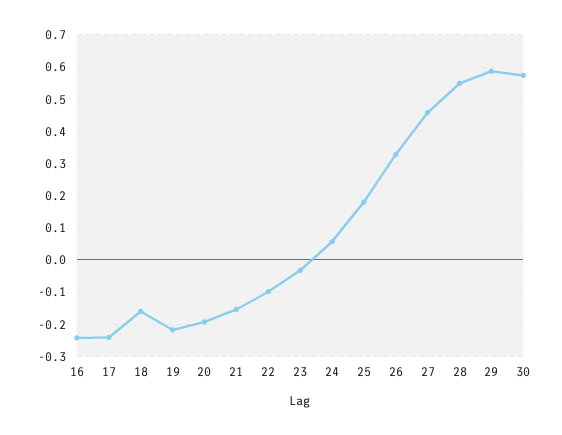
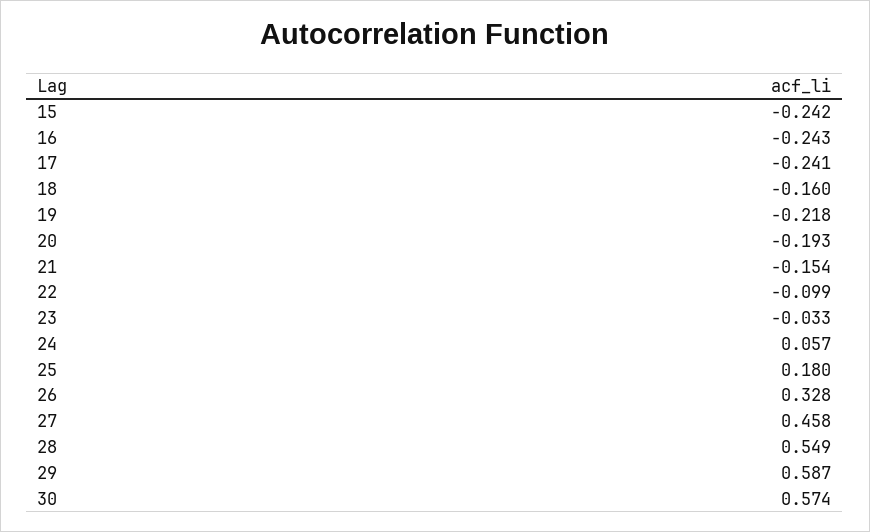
  {
    "16": -0.243,
    "17": -0.241,
    "18": -0.16,
    "19": -0.218,
    "20": -0.193,
    "21": -0.154,
    "22": -0.099,
    "23": -0.033,
    "24": 0.057,
    "25": 0.18,
    "26": 0.328,
    "27": 0.458,
    "28": 0.549,
    "29": 0.587,
-   "30": 0.574
+   "30": 0.574,
+   "15": -0.242
  }

